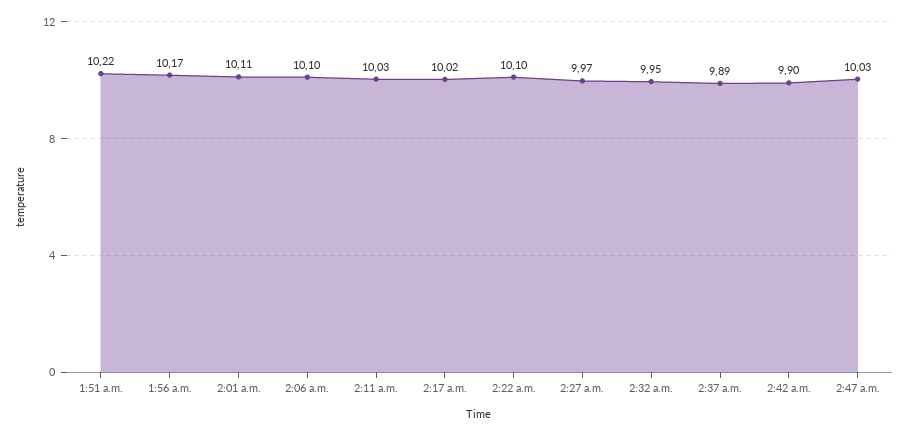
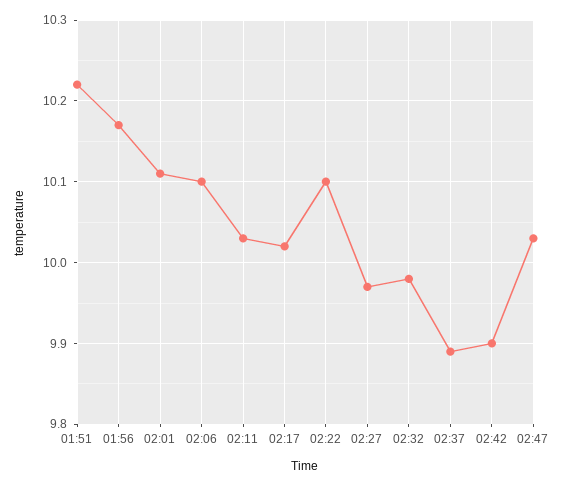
  {
    "1:51 a.m.": 10.22,
    "1:56 a.m.": 10.17,
    "2:01 a.m.": 10.11,
    "2:06 a.m.": 10.1,
    "2:11 a.m.": 10.03,
    "2:17 a.m.": 10.02,
    "2:22 a.m.": 10.1,
    "2:27 a.m.": 9.97,
-   "2:32 a.m.": 9.95,
+   "2:32 a.m.": 9.98,
    "2:37 a.m.": 9.89,
    "2:42 a.m.": 9.9,
    "2:47 a.m.": 10.03
  }

